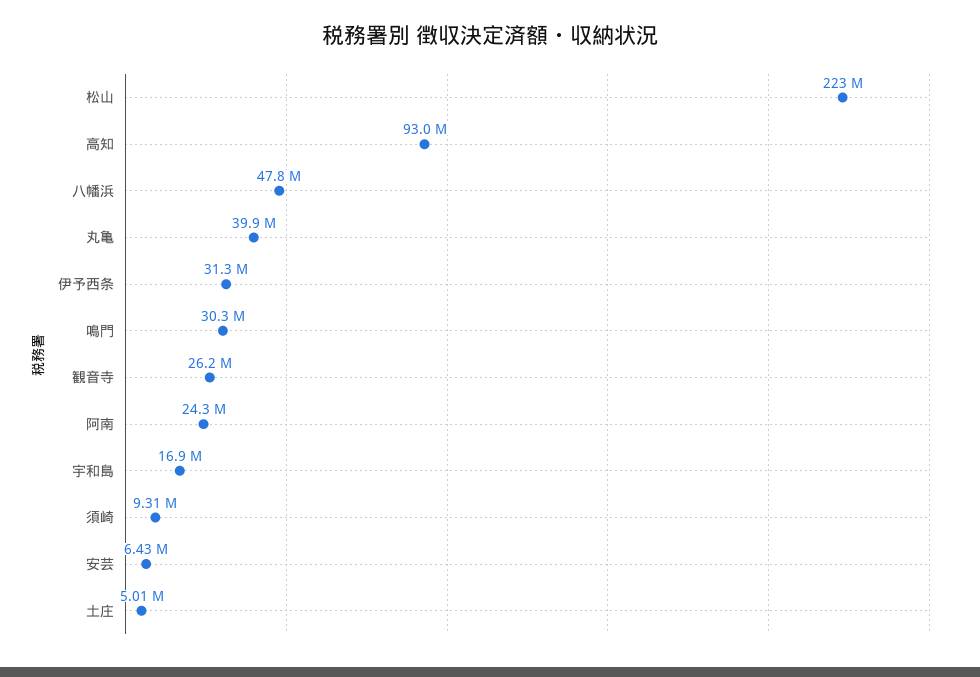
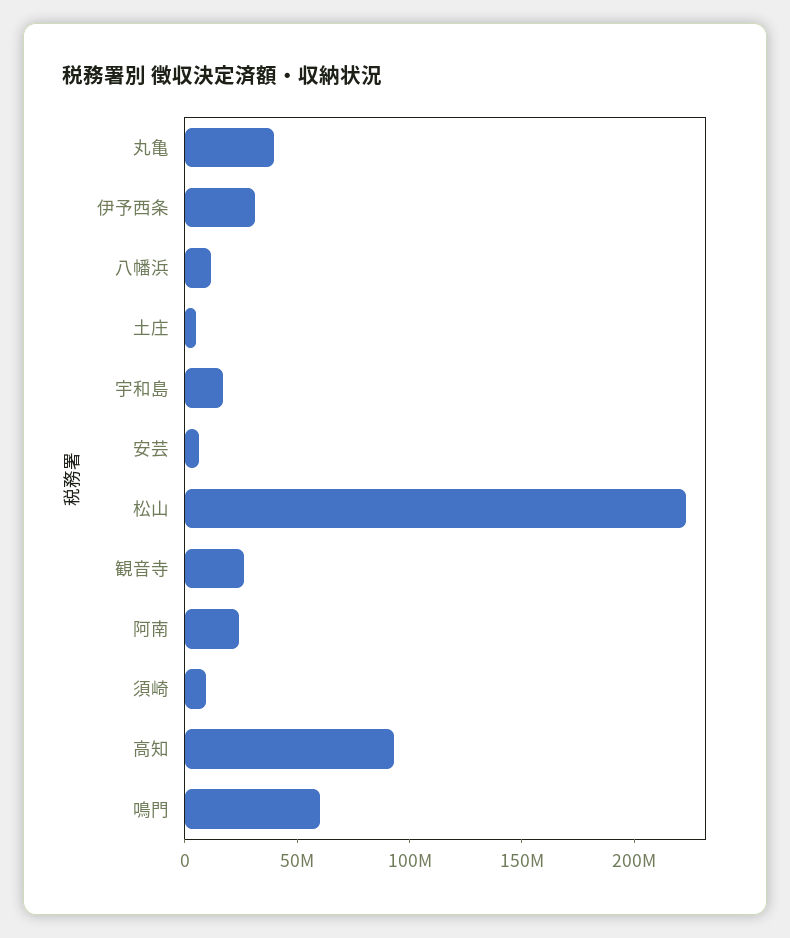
  {
    "松山": 223000000,
    "高知": 93000000,
-   "八幡浜": 47800000,
+   "八幡浜": 10000000,
    "丸亀": 39900000,
    "伊予西条": 31300000,
-   "鳴門": 30300000,
+   "鳴門": 60000000,
    "観音寺": 26200000,
    "阿南": 24300000,
    "宇和島": 16900000,
    "須崎": 9310000,
    "安芸": 6430000,
    "土庄": 5010000
  }

